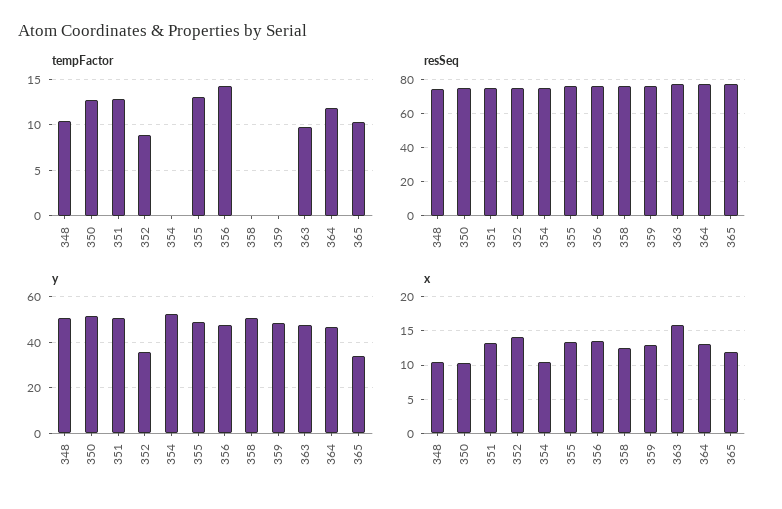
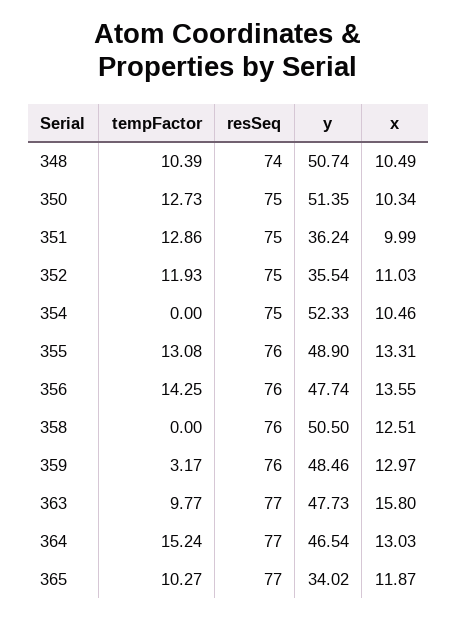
  {
    "tempFactor": {
      "348": 10.39,
      "350": 12.73,
      "351": 12.86,
-     "352": 9,
+     "352": 11.93,
      "354": 0,
      "355": 13.08,
      "356": 14.25,
      "358": 0,
-     "359": 0,
+     "359": 3.17,
      "363": 9.77,
-     "364": 12,
+     "364": 15.24,
      "365": 10.27
    },
    "resSeq": {
      "348": 74,
      "350": 75,
      "351": 75,
      "352": 75,
      "354": 75,
      "355": 76,
      "356": 76,
      "358": 76,
      "359": 76,
      "363": 77,
      "364": 77,
      "365": 77
    },
    "y": {
      "348": 50.74,
      "350": 51.35,
-     "351": 50,
+     "351": 36.24,
      "352": 35.54,
      "354": 52.33,
      "355": 48.9,
      "356": 47.74,
      "358": 50.5,
      "359": 48.46,
      "363": 47.73,
      "364": 46.54,
      "365": 34.02
    },
    "x": {
      "348": 10.49,
      "350": 10.34,
-     "351": 13,
+     "351": 9.99,
-     "352": 14,
+     "352": 11.03,
      "354": 10.46,
      "355": 13.31,
      "356": 13.55,
      "358": 12.51,
      "359": 12.97,
      "363": 15.8,
      "364": 13.03,
      "365": 11.87
    }
  }

